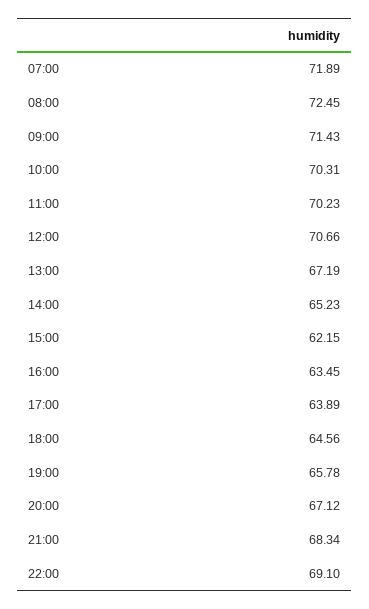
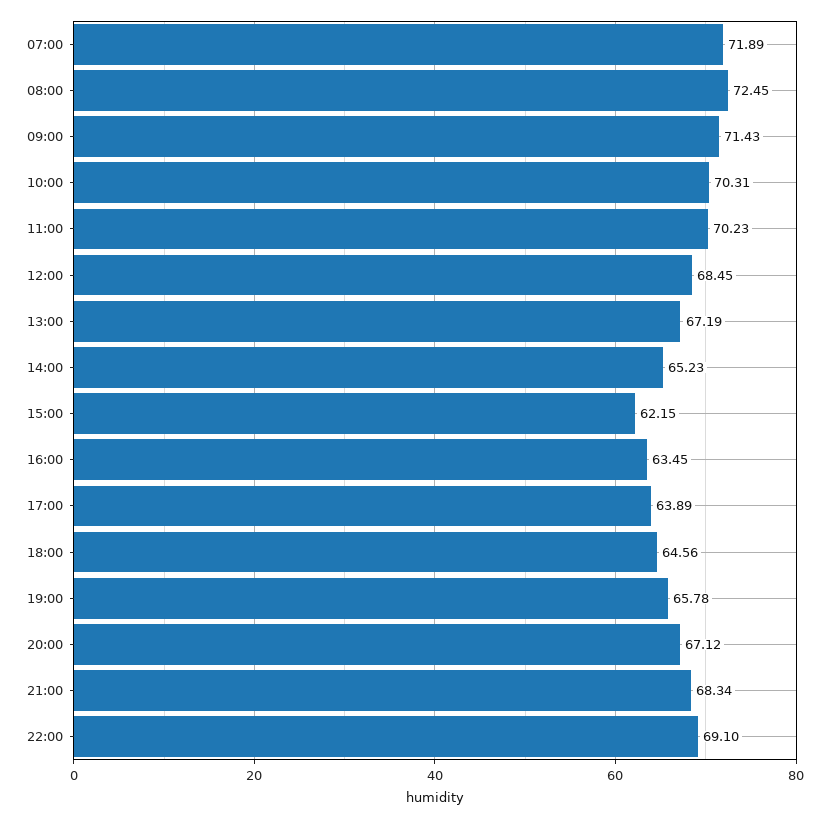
  {
    "07:00": 71.89,
    "08:00": 72.45,
    "09:00": 71.43,
    "10:00": 70.31,
    "11:00": 70.23,
-   "12:00": 70.66,
+   "12:00": 68.45,
    "13:00": 67.19,
    "14:00": 65.23,
    "15:00": 62.15,
    "16:00": 63.45,
    "17:00": 63.89,
    "18:00": 64.56,
    "19:00": 65.78,
    "20:00": 67.12,
    "21:00": 68.34,
    "22:00": 69.1
  }

